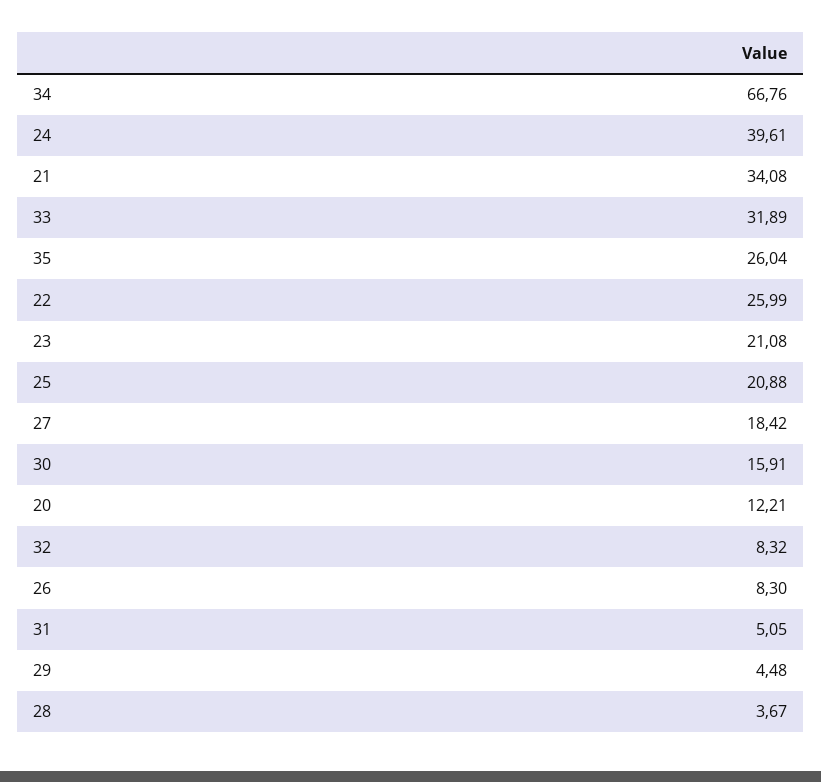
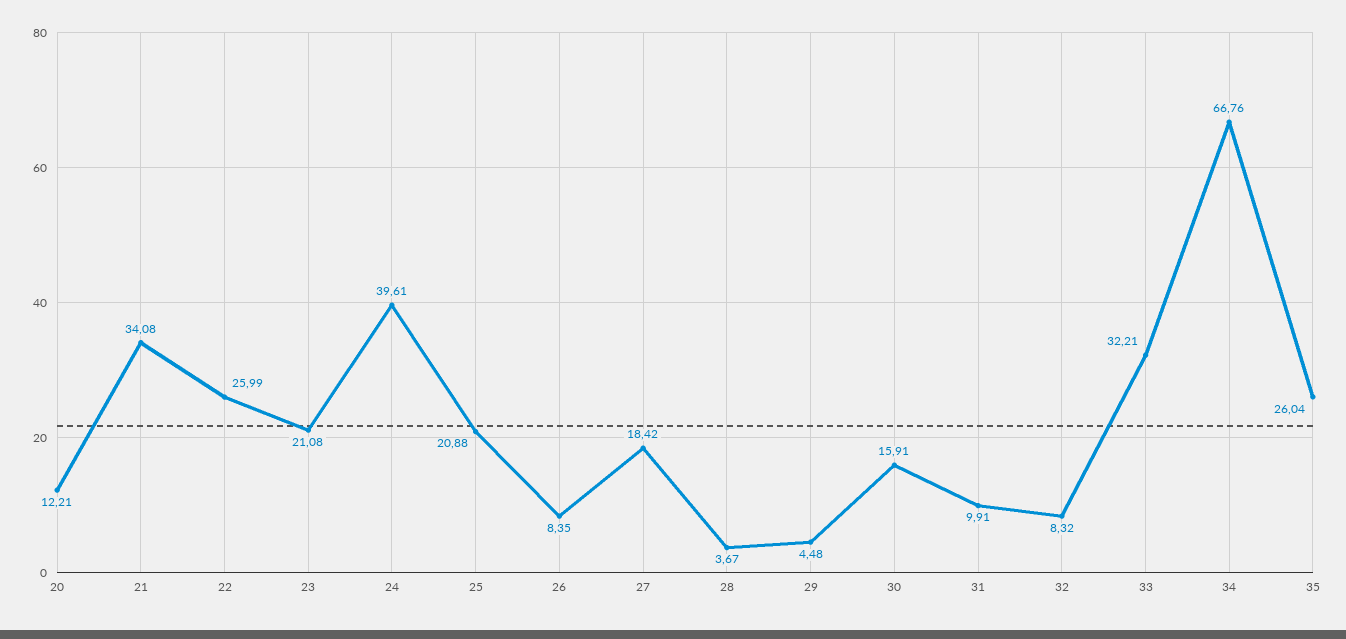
  {
    "34": 66.76,
    "24": 39.61,
    "21": 34.08,
-   "33": 31.89,
+   "33": 32.21,
    "35": 26.04,
    "22": 25.99,
    "23": 21.08,
    "25": 20.88,
    "27": 18.42,
    "30": 15.91,
    "20": 12.21,
    "32": 8.32,
-   "26": 8.3,
+   "26": 8.35,
-   "31": 5.05,
+   "31": 9.91,
    "29": 4.48,
    "28": 3.67
  }

